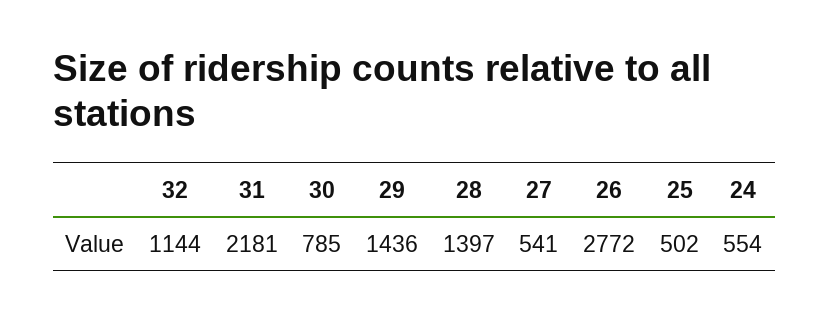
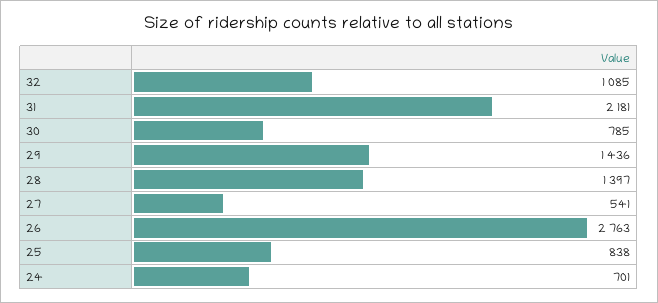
  {
-   "32": 1144,
+   "32": 1085,
    "31": 2181,
    "30": 785,
    "29": 1436,
    "28": 1397,
    "27": 541,
-   "26": 2772,
+   "26": 2763,
-   "25": 502,
+   "25": 838,
-   "24": 554
+   "24": 701
  }

